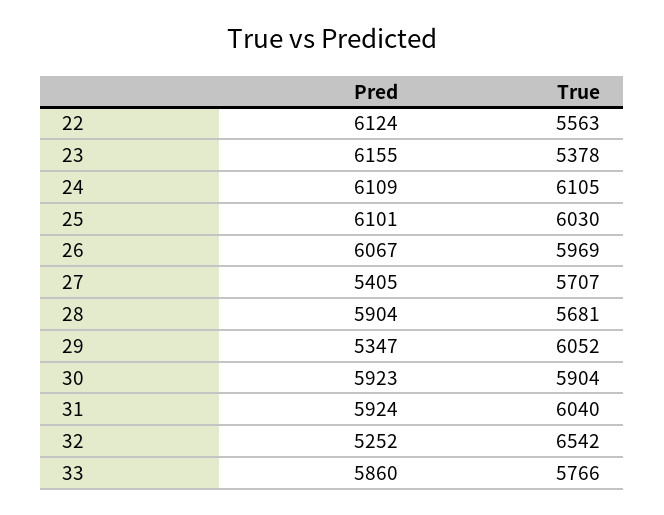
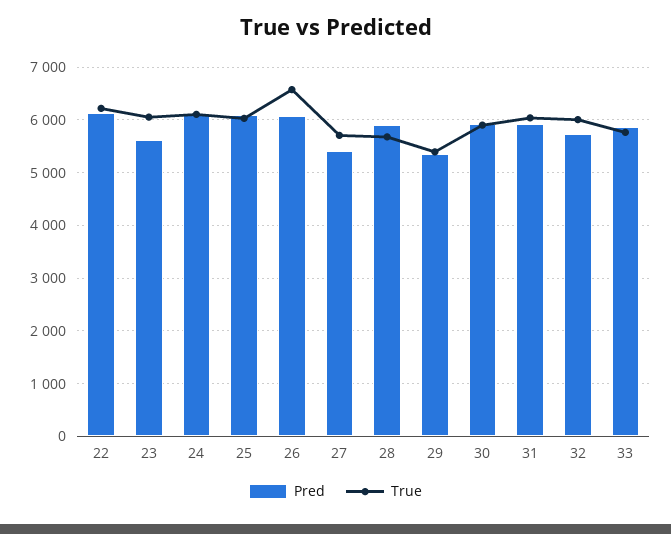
  {
    "Pred": {
      "22": 6124,
-     "23": 6155,
+     "23": 5600,
      "24": 6109,
      "25": 6101,
      "26": 6067,
      "27": 5405,
      "28": 5904,
      "29": 5347,
      "30": 5923,
      "31": 5924,
-     "32": 5252,
+     "32": 5800,
      "33": 5860
    },
    "True": {
-     "22": 5563,
+     "22": 6200,
-     "23": 5378,
+     "23": 6000,
      "24": 6105,
      "25": 6030,
-     "26": 5969,
+     "26": 6600,
      "27": 5707,
      "28": 5681,
-     "29": 6052,
+     "29": 5400,
      "30": 5904,
      "31": 6040,
-     "32": 6542,
+     "32": 6000,
      "33": 5766
    }
  }

